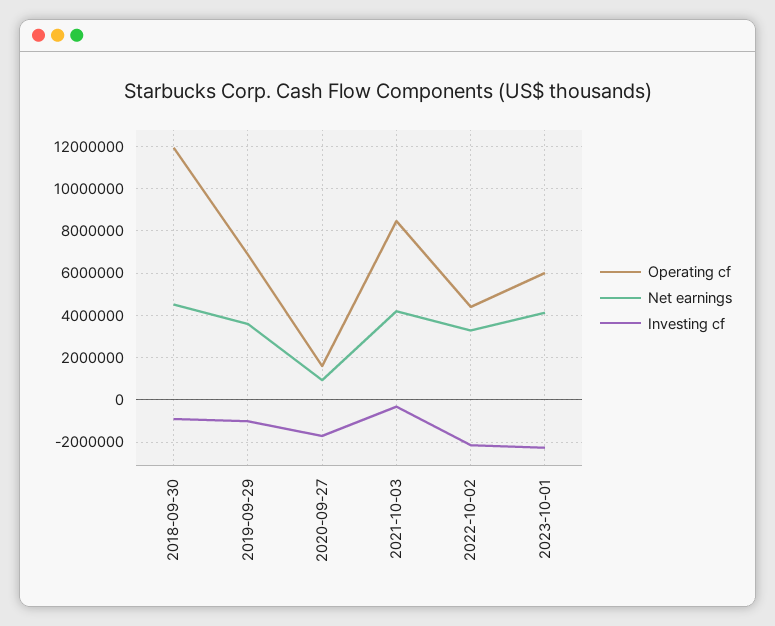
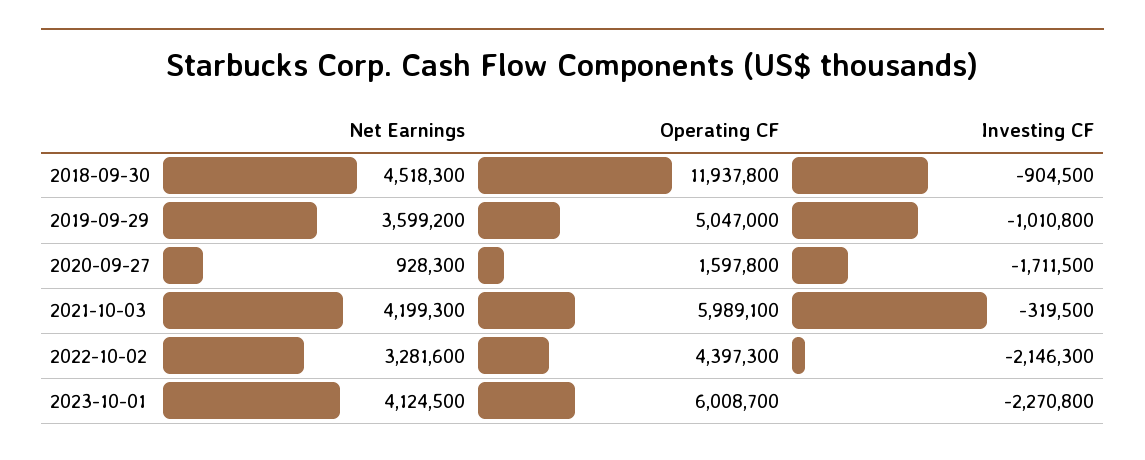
  {
    "Operating cf": {
      "2018-09-30": 11937800,
-     "2019-09-29": 7000000,
+     "2019-09-29": 5047000,
      "2020-09-27": 1597800,
-     "2021-10-03": 8500000,
+     "2021-10-03": 5989100,
      "2022-10-02": 4397300,
      "2023-10-01": 6008700
    },
    "Net earnings": {
      "2018-09-30": 4518300,
      "2019-09-29": 3599200,
      "2020-09-27": 928300,
      "2021-10-03": 4199300,
      "2022-10-02": 3281600,
      "2023-10-01": 4124500
    },
    "Investing cf": {
      "2018-09-30": -904500,
      "2019-09-29": -1010800,
      "2020-09-27": -1711500,
      "2021-10-03": -319500,
      "2022-10-02": -2146300,
      "2023-10-01": -2270800
    }
  }

